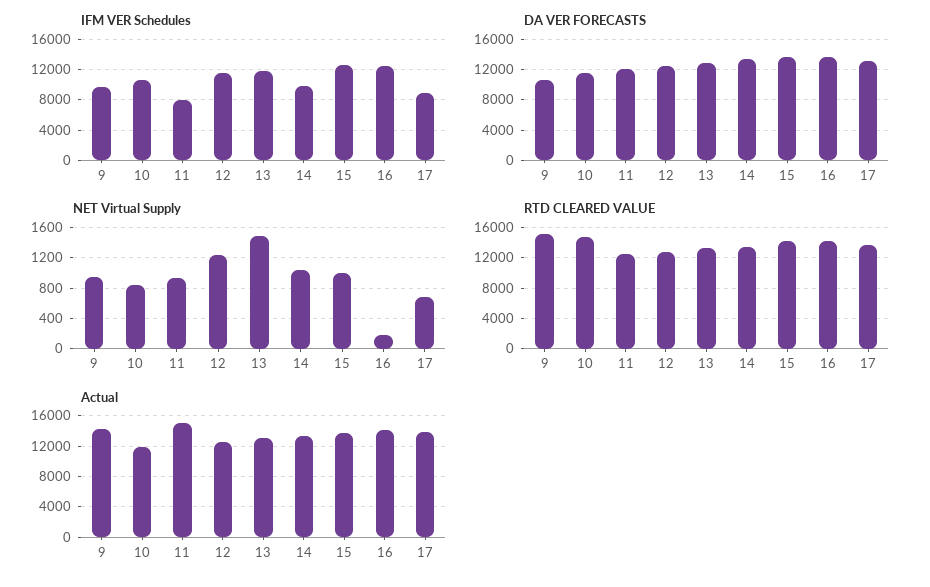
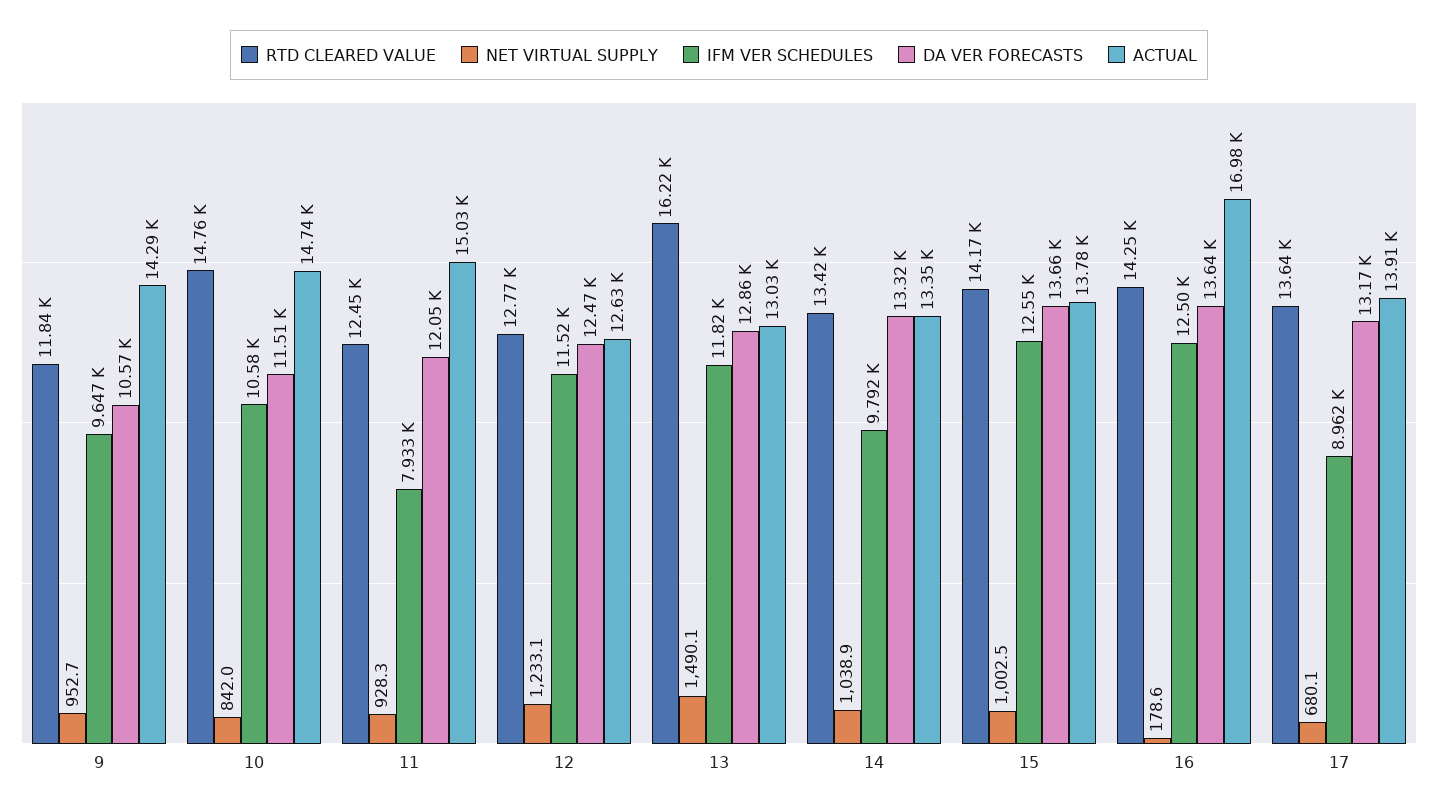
  {
    "IFM VER Schedules": {
      "9": 9647,
      "10": 10580,
      "11": 7933,
      "12": 11520,
      "13": 11820,
      "14": 9792,
      "15": 12550,
      "16": 12500,
      "17": 8962
    },
    "DA VER FORECASTS": {
      "9": 10570,
      "10": 11510,
      "11": 12050,
      "12": 12470,
      "13": 12860,
      "14": 13320,
      "15": 13660,
      "16": 13640,
      "17": 13170
    },
    "NET Virtual Supply": {
      "9": 952.7,
      "10": 842,
      "11": 928.3,
      "12": 1233.1,
      "13": 1490.1,
      "14": 1038.9,
      "15": 1002.5,
      "16": 178.6,
      "17": 680.1
    },
    "RTD CLEARED VALUE": {
-     "9": 15000,
+     "9": 11840,
      "10": 14760,
      "11": 12450,
      "12": 12770,
-     "13": 13000,
+     "13": 16220,
      "14": 13420,
      "15": 14170,
      "16": 14250,
      "17": 13640
    },
    "Actual": {
      "9": 14290,
-     "10": 12000,
+     "10": 14740,
      "11": 15030,
      "12": 12630,
      "13": 13030,
      "14": 13350,
      "15": 13780,
-     "16": 14000,
+     "16": 16980,
      "17": 13910
    }
  }

